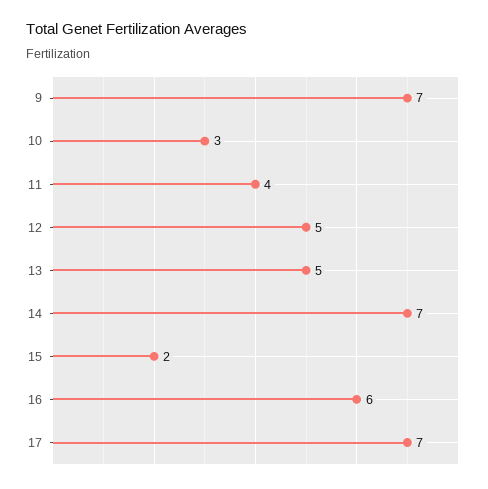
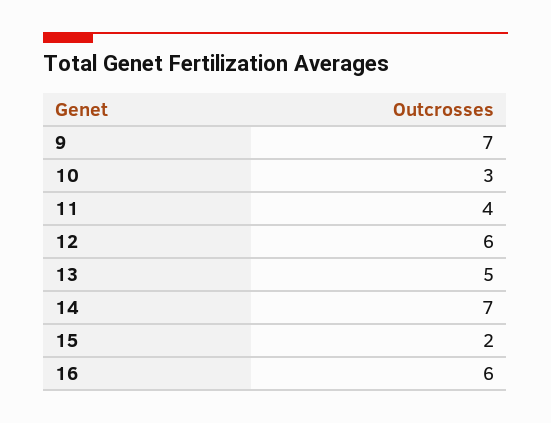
  {
    "9": 7,
    "10": 3,
    "11": 4,
-   "12": 5,
+   "12": 6,
    "13": 5,
    "14": 7,
    "15": 2,
-   "16": 6,
+   "16": 6
-   "17": 7
  }

